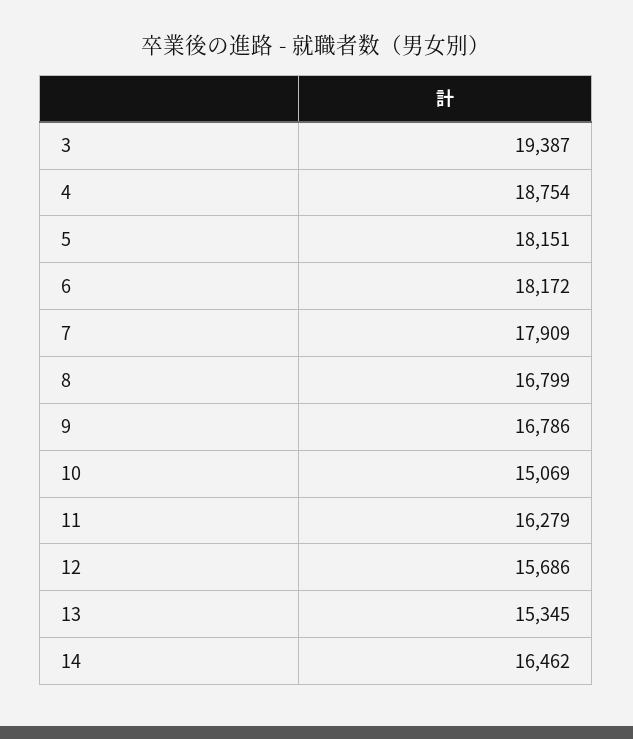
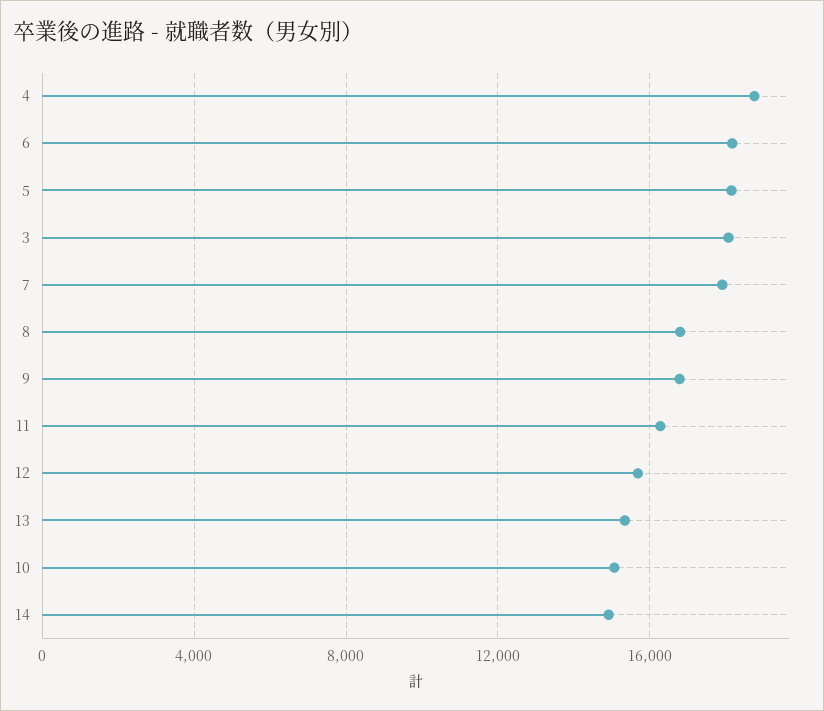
  {
-   "3": 19387,
+   "3": 18000,
    "4": 18754,
    "5": 18151,
    "6": 18172,
    "7": 17909,
    "8": 16799,
    "9": 16786,
    "10": 15069,
    "11": 16279,
    "12": 15686,
    "13": 15345,
-   "14": 16462
+   "14": 15000
  }

